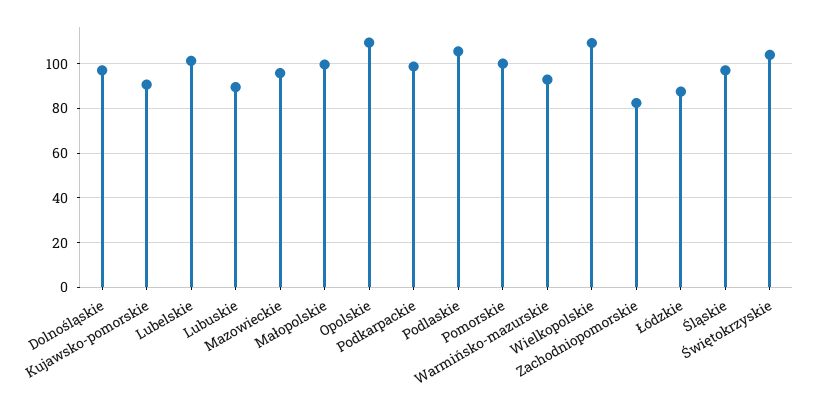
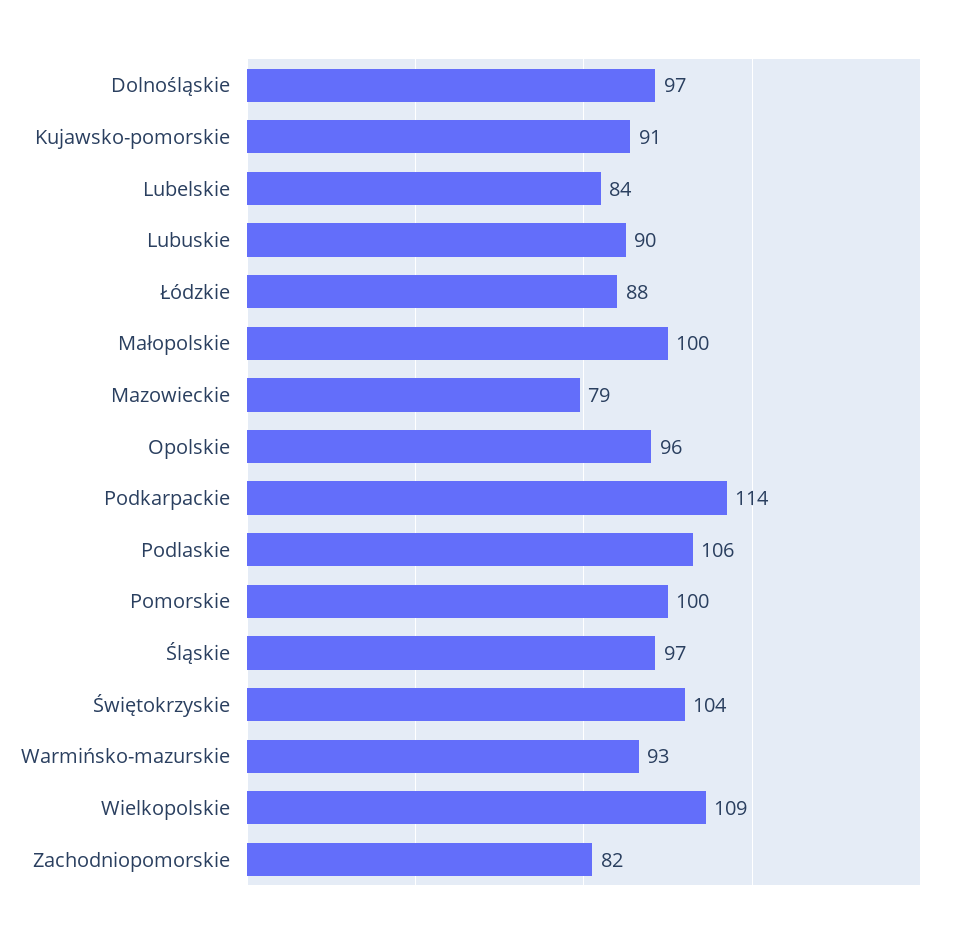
  {
    "Dolnośląskie": 97,
    "Kujawsko-pomorskie": 91,
-   "Lubelskie": 100,
+   "Lubelskie": 84,
    "Lubuskie": 90,
-   "Mazowieckie": 95,
+   "Mazowieckie": 79,
    "Małopolskie": 100,
-   "Opolskie": 110,
+   "Opolskie": 96,
-   "Podkarpackie": 100,
+   "Podkarpackie": 114,
    "Podlaskie": 106,
    "Pomorskie": 100,
    "Warmińsko-mazurskie": 93,
    "Wielkopolskie": 109,
    "Zachodniopomorskie": 82,
    "Łódzkie": 88,
    "Śląskie": 97,
    "Świętokrzyskie": 104
  }

